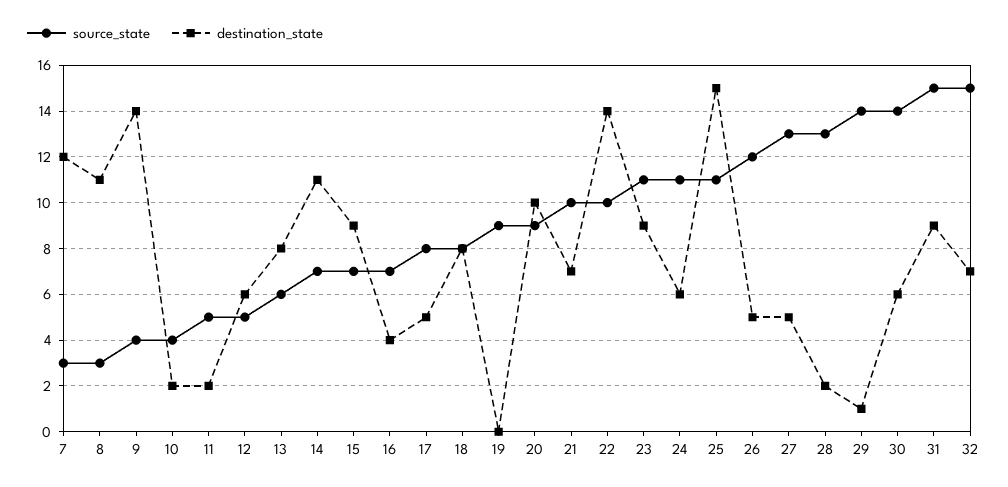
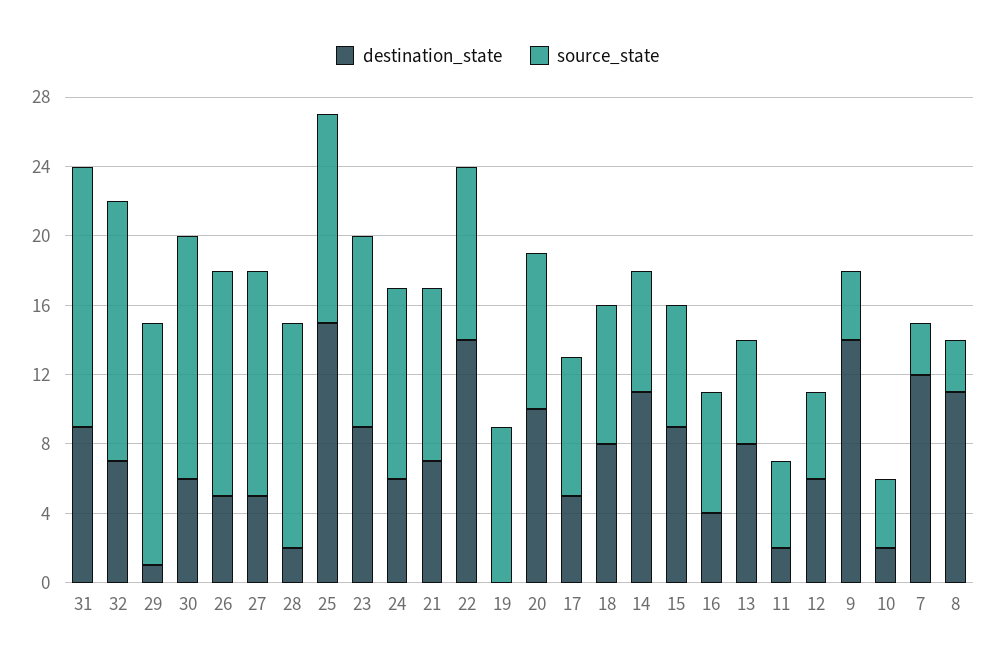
  {
    "source_state": {
      "7": 3,
      "8": 3,
      "9": 4,
      "10": 4,
      "11": 5,
      "12": 5,
      "13": 6,
      "14": 7,
      "15": 7,
      "16": 7,
      "17": 8,
      "18": 8,
      "19": 9,
      "20": 9,
      "21": 10,
      "22": 10,
      "23": 11,
      "24": 11,
-     "25": 11,
+     "25": 12,
-     "26": 12,
+     "26": 13,
      "27": 13,
      "28": 13,
      "29": 14,
      "30": 14,
      "31": 15,
      "32": 15
    },
    "destination_state": {
      "7": 12,
      "8": 11,
      "9": 14,
      "10": 2,
      "11": 2,
      "12": 6,
      "13": 8,
      "14": 11,
      "15": 9,
      "16": 4,
      "17": 5,
      "18": 8,
      "19": 0,
      "20": 10,
      "21": 7,
      "22": 14,
      "23": 9,
      "24": 6,
      "25": 15,
      "26": 5,
      "27": 5,
      "28": 2,
      "29": 1,
      "30": 6,
      "31": 9,
      "32": 7
    }
  }

